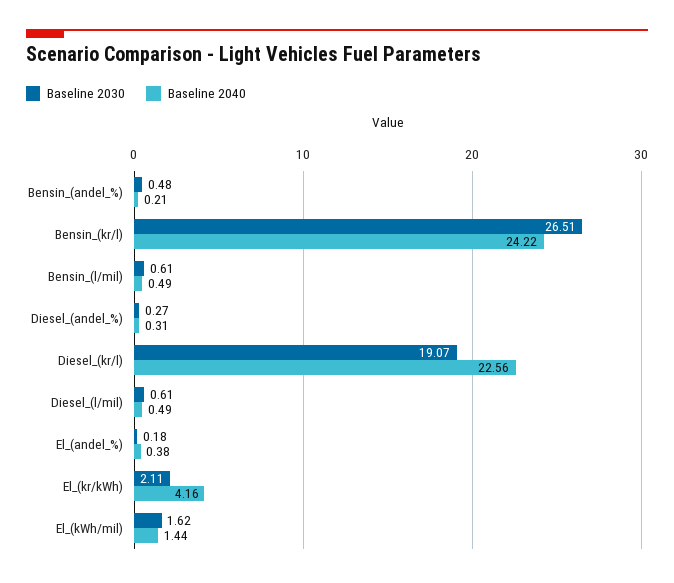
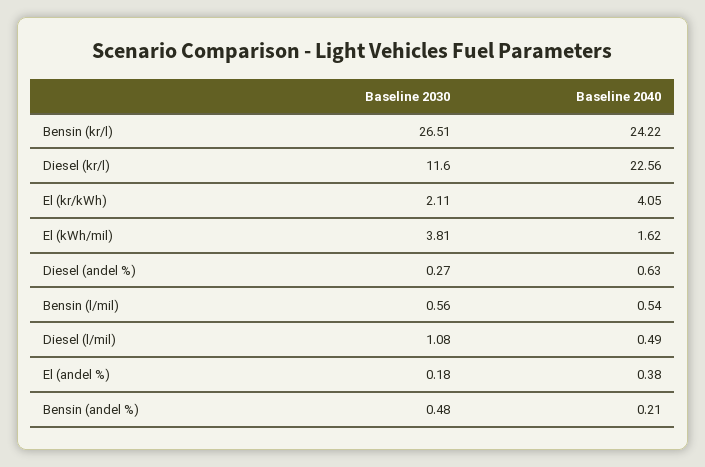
  {
    "Baseline 2030": {
      "Bensin_(andel_%)": 0.48,
      "Bensin_(kr/l)": 26.51,
-     "Bensin_(l/mil)": 0.61,
+     "Bensin_(l/mil)": 0.56,
      "Diesel_(andel_%)": 0.27,
-     "Diesel_(kr/l)": 19.07,
+     "Diesel_(kr/l)": 11.6,
-     "Diesel_(l/mil)": 0.61,
+     "Diesel_(l/mil)": 1.08,
      "El_(andel_%)": 0.18,
      "El_(kr/kWh)": 2.11,
-     "El_(kWh/mil)": 1.62
+     "El_(kWh/mil)": 3.81
    },
    "Baseline 2040": {
      "Bensin_(andel_%)": 0.21,
      "Bensin_(kr/l)": 24.22,
-     "Bensin_(l/mil)": 0.49,
+     "Bensin_(l/mil)": 0.54,
-     "Diesel_(andel_%)": 0.31,
+     "Diesel_(andel_%)": 0.63,
      "Diesel_(kr/l)": 22.56,
      "Diesel_(l/mil)": 0.49,
      "El_(andel_%)": 0.38,
-     "El_(kr/kWh)": 4.16,
+     "El_(kr/kWh)": 4.05,
-     "El_(kWh/mil)": 1.44
+     "El_(kWh/mil)": 1.62
    }
  }

